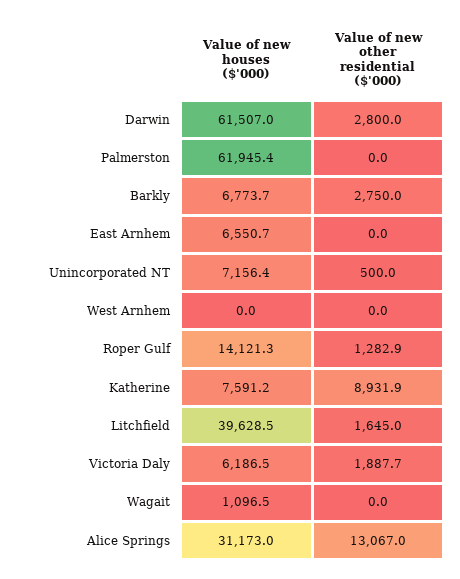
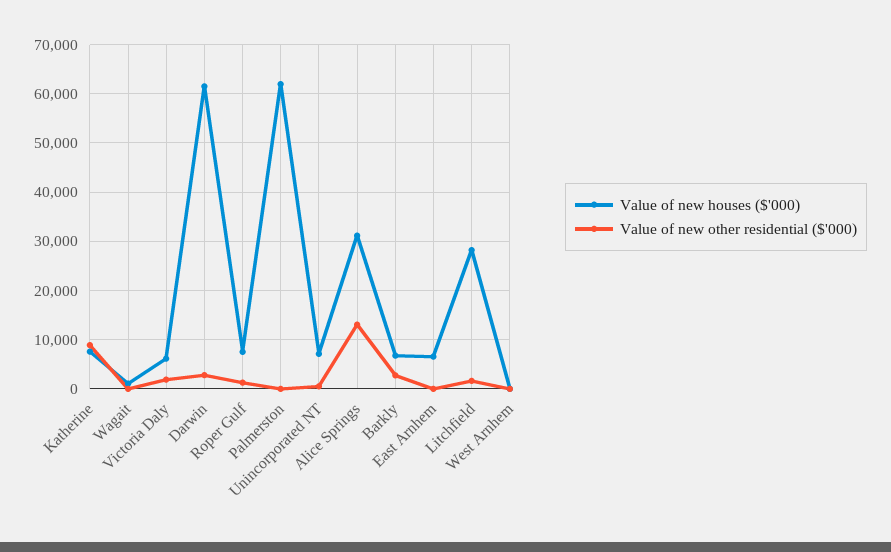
  {
    "Value of new houses ($'000)": {
      "Darwin": 61507,
      "Palmerston": 61945.4,
      "Barkly": 6773.7,
      "East Arnhem": 6550.7,
      "Unincorporated NT": 7156.4,
      "West Arnhem": 0,
-     "Roper Gulf": 14121.3,
+     "Roper Gulf": 8000,
      "Katherine": 7591.2,
-     "Litchfield": 39628.5,
+     "Litchfield": 28000,
      "Victoria Daly": 6186.5,
      "Wagait": 1096.5,
      "Alice Springs": 31173
    },
    "Value of new other residential ($'000)": {
      "Darwin": 2800,
      "Palmerston": 0,
      "Barkly": 2750,
      "East Arnhem": 0,
      "Unincorporated NT": 500,
      "West Arnhem": 0,
      "Roper Gulf": 1282.9,
      "Katherine": 8931.9,
      "Litchfield": 1645,
      "Victoria Daly": 1887.7,
      "Wagait": 0,
      "Alice Springs": 13067
    }
  }

